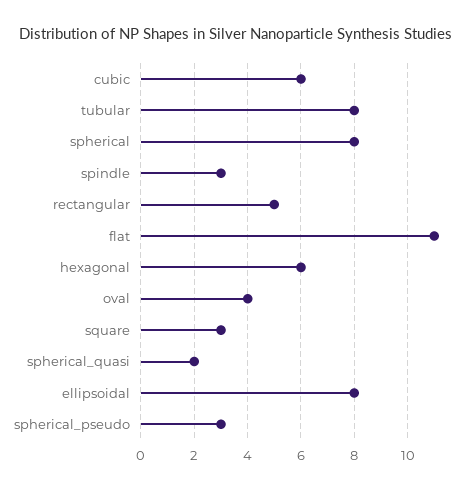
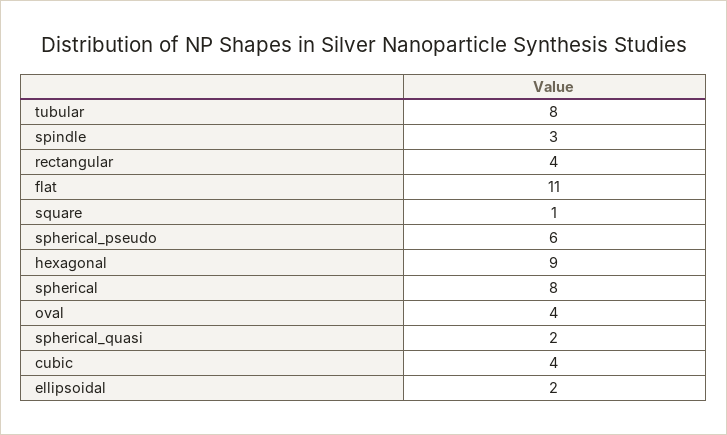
  {
-   "cubic": 6,
+   "cubic": 4,
    "tubular": 8,
    "spherical": 8,
    "spindle": 3,
-   "rectangular": 5,
+   "rectangular": 4,
    "flat": 11,
-   "hexagonal": 6,
+   "hexagonal": 9,
    "oval": 4,
-   "square": 3,
+   "square": 1,
    "spherical_quasi": 2,
-   "ellipsoidal": 8,
+   "ellipsoidal": 2,
-   "spherical_pseudo": 3
+   "spherical_pseudo": 6
  }

